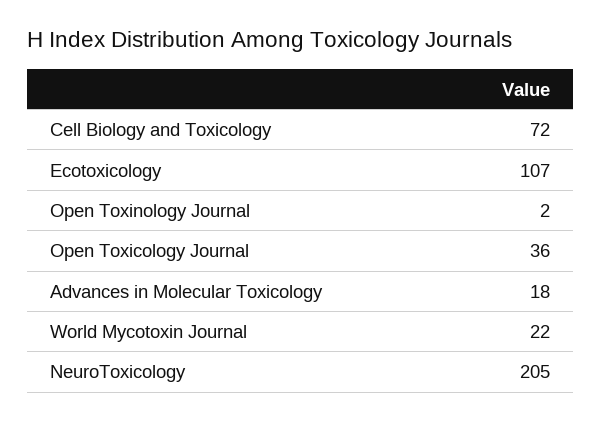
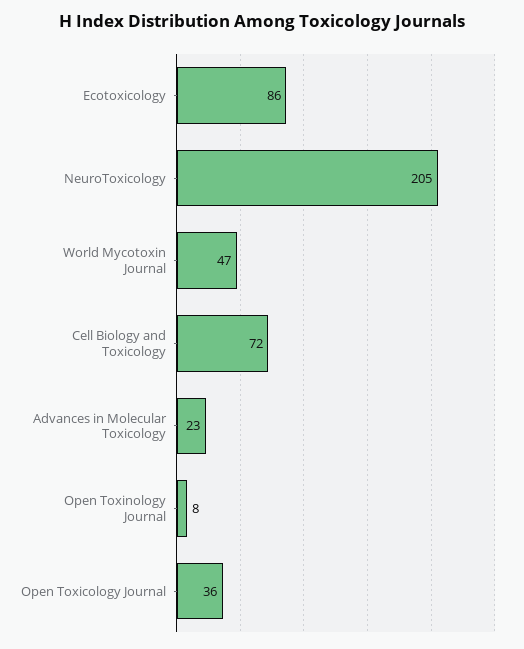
  {
    "Cell Biology and Toxicology": 72,
-   "Ecotoxicology": 107,
+   "Ecotoxicology": 86,
-   "Open Toxinology Journal": 2,
+   "Open Toxinology Journal": 8,
    "Open Toxicology Journal": 36,
-   "Advances in Molecular Toxicology": 18,
+   "Advances in Molecular Toxicology": 23,
-   "World Mycotoxin Journal": 22,
+   "World Mycotoxin Journal": 47,
    "NeuroToxicology": 205
  }

